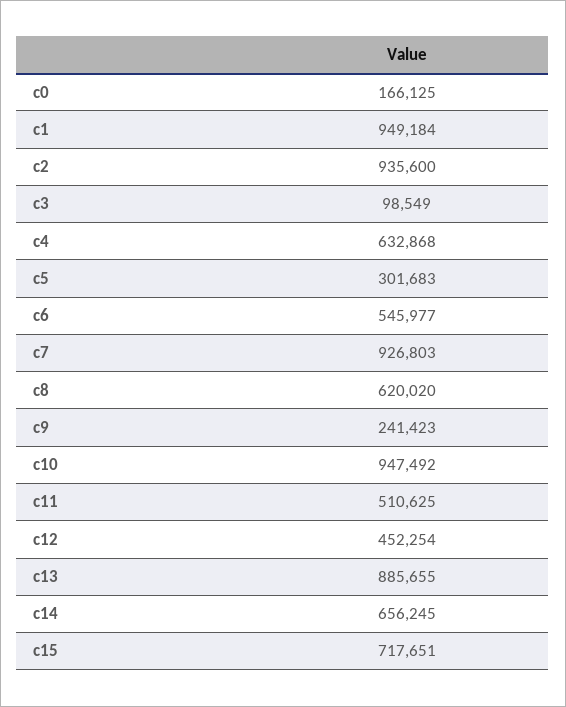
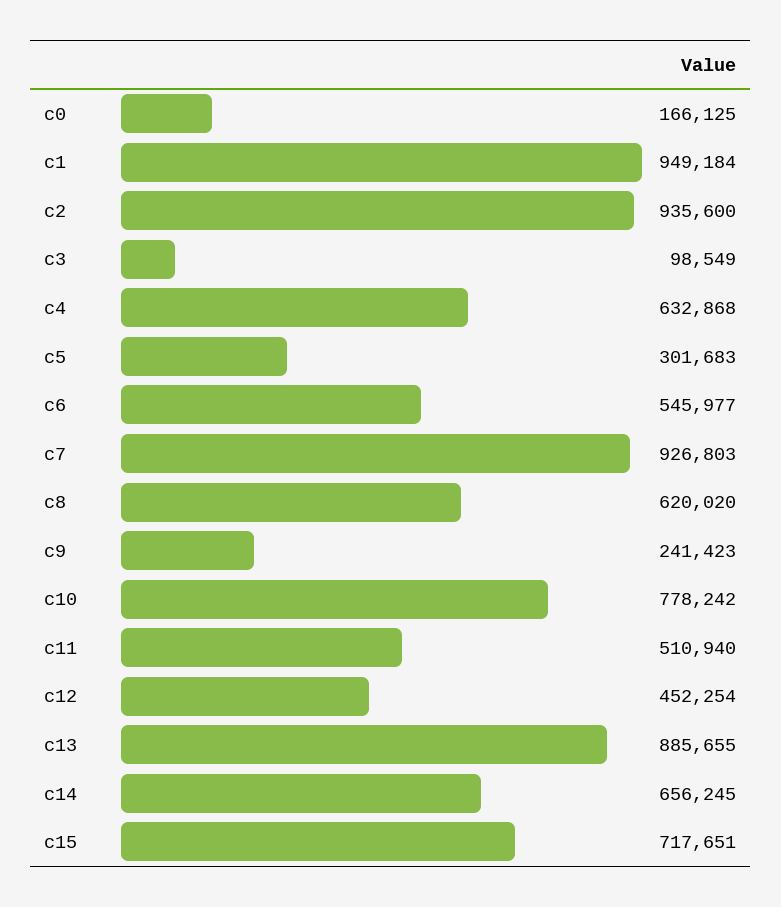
  {
    "c0": 166125,
    "c1": 949184,
    "c2": 935600,
    "c3": 98549,
    "c4": 632868,
    "c5": 301683,
    "c6": 545977,
    "c7": 926803,
    "c8": 620020,
    "c9": 241423,
-   "c10": 947492,
+   "c10": 778242,
-   "c11": 510625,
+   "c11": 510940,
    "c12": 452254,
    "c13": 885655,
    "c14": 656245,
    "c15": 717651
  }

